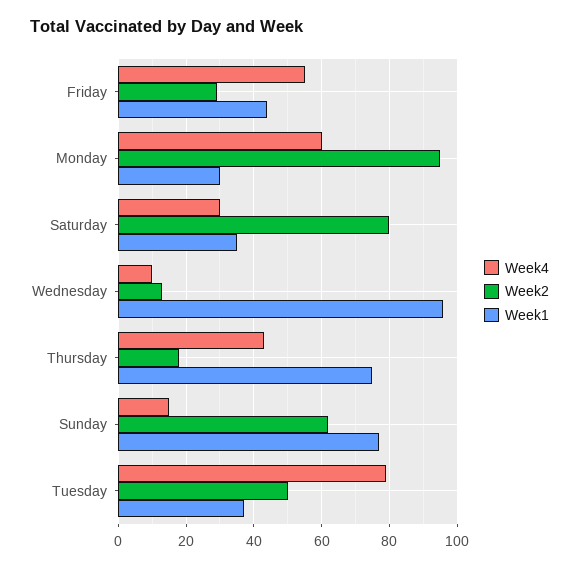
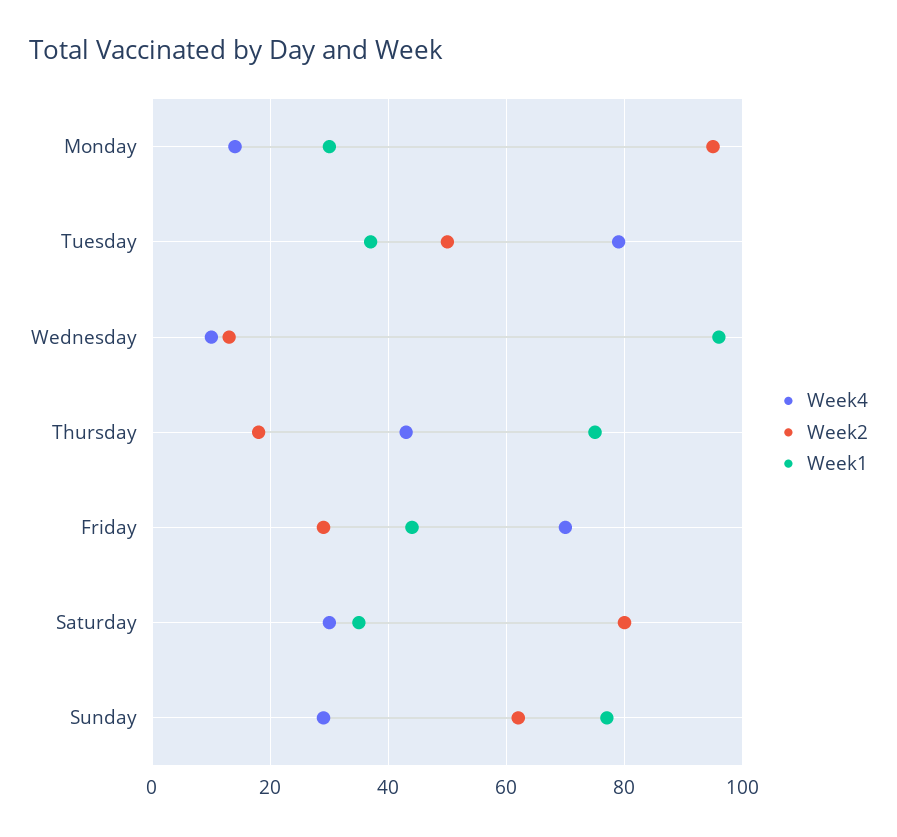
  {
    "Week4": {
-     "Friday": 55,
+     "Friday": 70,
-     "Monday": 60,
+     "Monday": 15,
      "Saturday": 30,
      "Wednesday": 10,
      "Thursday": 45,
-     "Sunday": 15,
+     "Sunday": 30,
      "Tuesday": 80
    },
    "Week2": {
      "Friday": 30,
      "Monday": 95,
      "Saturday": 80,
      "Wednesday": 15,
      "Thursday": 20,
      "Sunday": 60,
      "Tuesday": 50
    },
    "Week1": {
      "Friday": 45,
      "Monday": 30,
      "Saturday": 35,
      "Wednesday": 95,
      "Thursday": 75,
      "Sunday": 75,
      "Tuesday": 35
    }
  }

